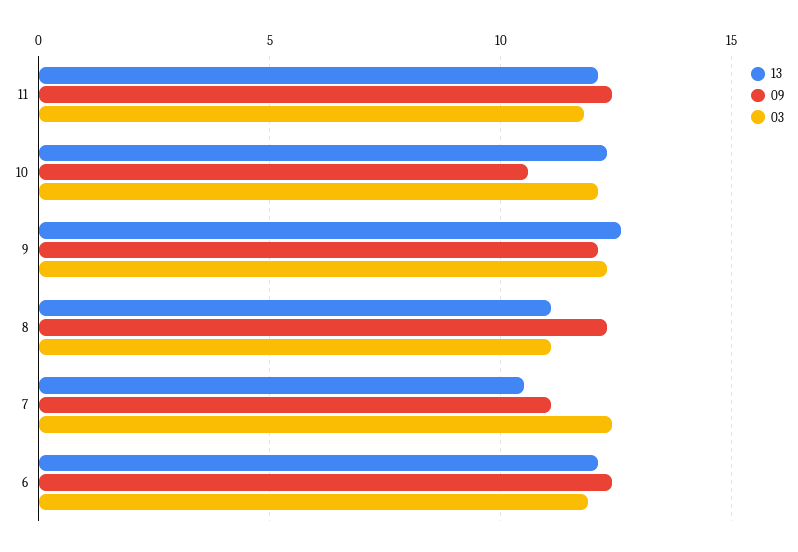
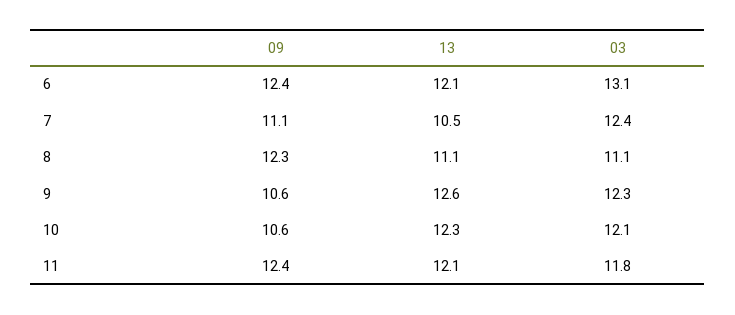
  {
    "13": {
      "11": 12.1,
      "10": 12.3,
      "9": 12.6,
      "8": 11.1,
      "7": 10.5,
      "6": 12.1
    },
    "09": {
      "11": 12.4,
      "10": 10.6,
-     "9": 12,
+     "9": 10.6,
      "8": 12.3,
      "7": 11.1,
      "6": 12.4
    },
    "03": {
      "11": 11.8,
      "10": 12.1,
      "9": 12.3,
      "8": 11.1,
      "7": 12.4,
-     "6": 12
+     "6": 13.1
    }
  }

